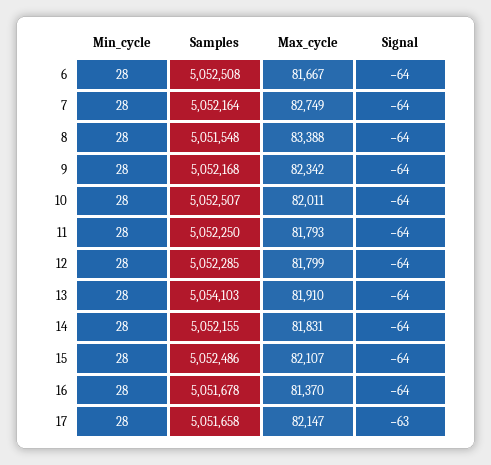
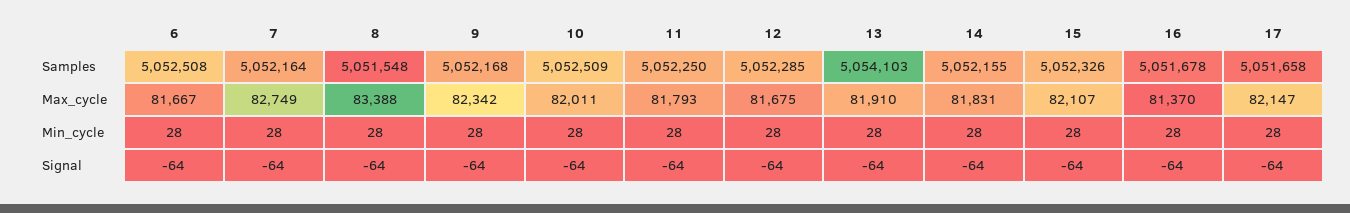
  {
    "Min_cycle": {
      "6": 28,
      "7": 28,
      "8": 28,
      "9": 28,
      "10": 28,
      "11": 28,
      "12": 28,
      "13": 28,
      "14": 28,
      "15": 28,
      "16": 28,
      "17": 28
    },
    "Samples": {
      "6": 5052508,
      "7": 5052164,
      "8": 5051548,
      "9": 5052168,
-     "10": 5052507,
+     "10": 5052509,
      "11": 5052250,
      "12": 5052285,
      "13": 5054103,
      "14": 5052155,
-     "15": 5052486,
+     "15": 5052326,
      "16": 5051678,
      "17": 5051658
    },
    "Max_cycle": {
      "6": 81667,
      "7": 82749,
      "8": 83388,
      "9": 82342,
      "10": 82011,
      "11": 81793,
-     "12": 81799,
+     "12": 81675,
      "13": 81910,
      "14": 81831,
      "15": 82107,
      "16": 81370,
      "17": 82147
    },
    "Signal": {
      "6": -64,
      "7": -64,
      "8": -64,
      "9": -64,
      "10": -64,
      "11": -64,
      "12": -64,
      "13": -64,
      "14": -64,
      "15": -64,
      "16": -64,
-     "17": -63
+     "17": -64
    }
  }

